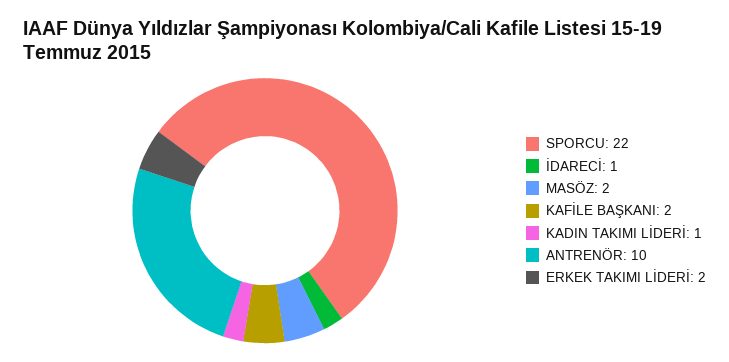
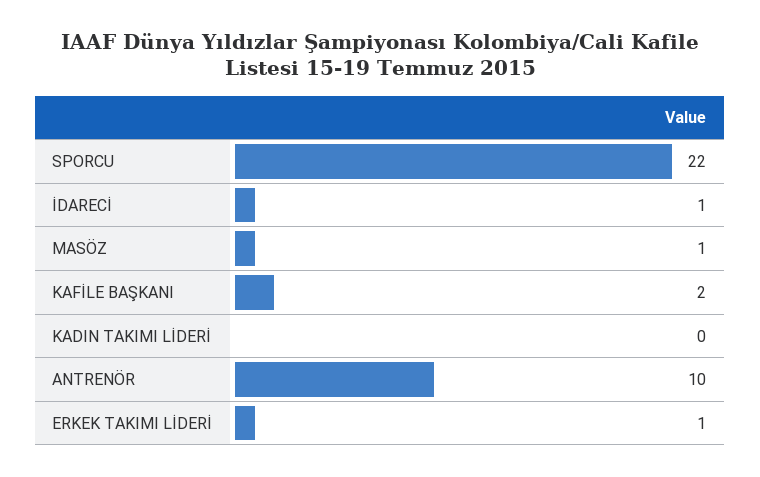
  {
    "SPORCU": 22,
    "İDARECİ": 1,
-   "MASÖZ": 2,
+   "MASÖZ": 1,
    "KAFİLE BAŞKANI": 2,
-   "KADIN TAKIMI LİDERİ": 1,
+   "KADIN TAKIMI LİDERİ": 0,
    "ANTRENÖR": 10,
-   "ERKEK TAKIMI LİDERİ": 2
+   "ERKEK TAKIMI LİDERİ": 1
  }

